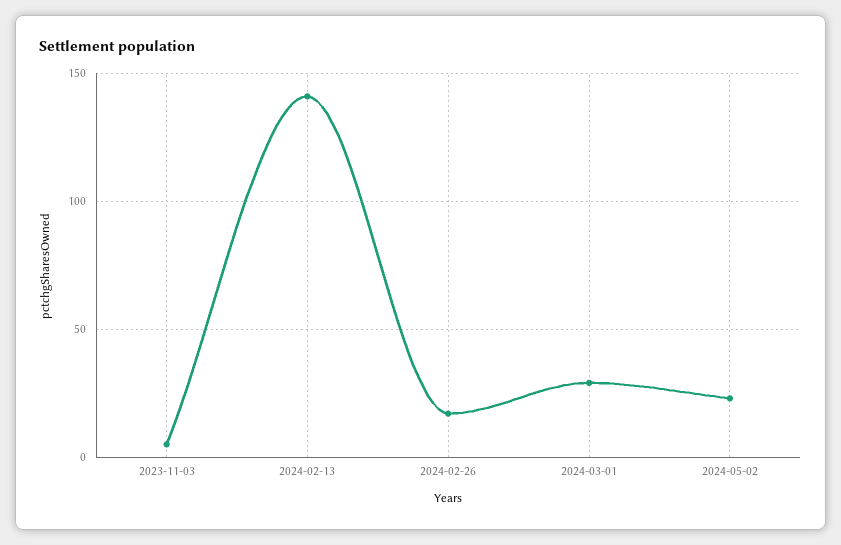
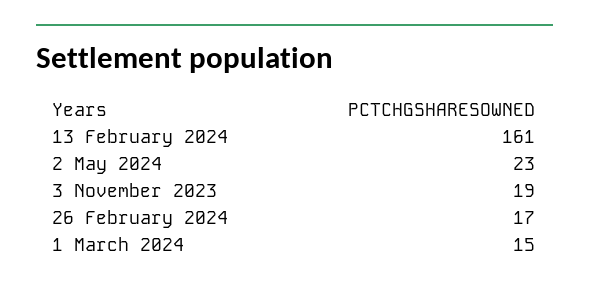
  {
-   "2023-11-03": 5,
+   "2023-11-03": 19,
-   "2024-02-13": 140,
+   "2024-02-13": 161,
    "2024-02-26": 17,
-   "2024-03-01": 30,
+   "2024-03-01": 15,
    "2024-05-02": 23
  }

